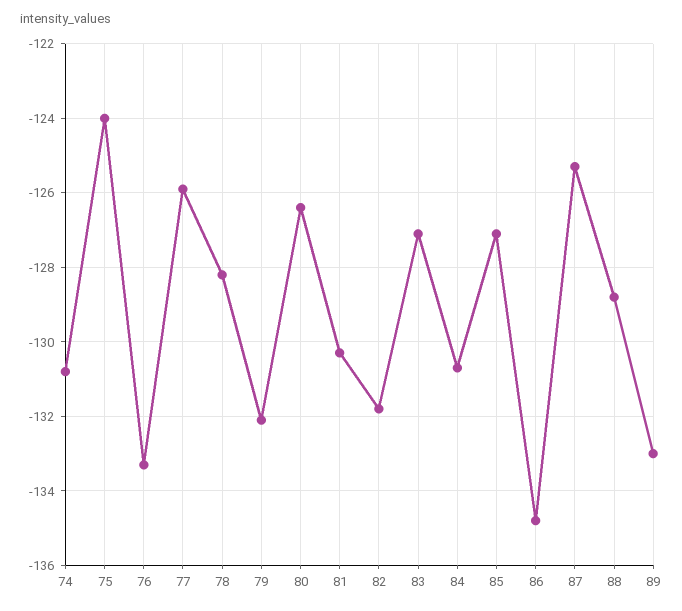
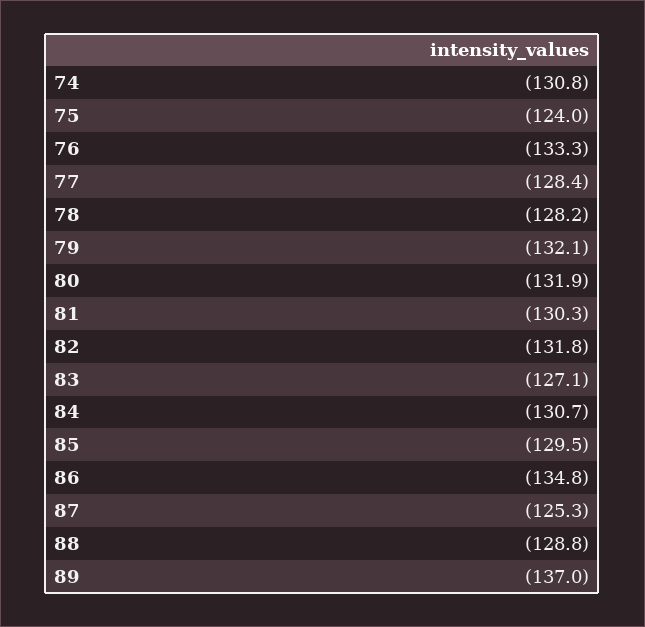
  {
    "74": -130.8,
    "75": -124,
    "76": -133.3,
-   "77": -126,
+   "77": -128.4,
    "78": -128.2,
    "79": -132.1,
-   "80": -126.5,
+   "80": -131.9,
    "81": -130.3,
    "82": -131.8,
    "83": -127.1,
    "84": -130.7,
-   "85": -127,
+   "85": -129.5,
    "86": -134.8,
    "87": -125.3,
    "88": -128.8,
-   "89": -133
+   "89": -137
  }

